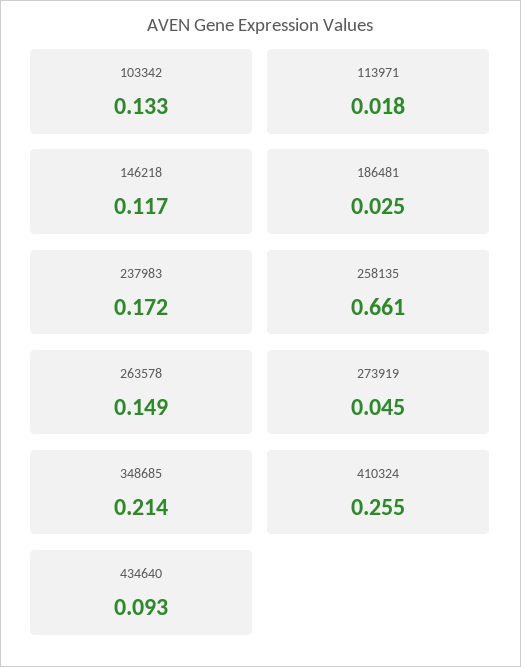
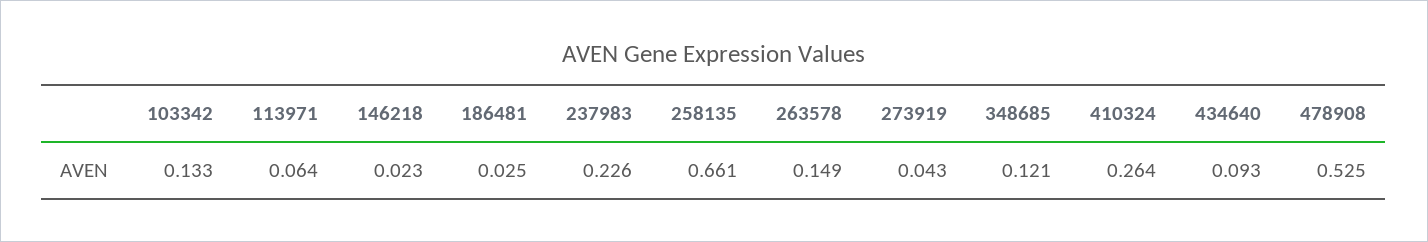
  {
    "103342": 0.133,
-   "113971": 0.018,
+   "113971": 0.064,
-   "146218": 0.117,
+   "146218": 0.023,
    "186481": 0.025,
-   "237983": 0.172,
+   "237983": 0.226,
    "258135": 0.661,
    "263578": 0.149,
-   "273919": 0.045,
+   "273919": 0.043,
-   "348685": 0.214,
+   "348685": 0.121,
-   "410324": 0.255,
+   "410324": 0.264,
-   "434640": 0.093
+   "434640": 0.093,
+   "478908": 0.525
  }

